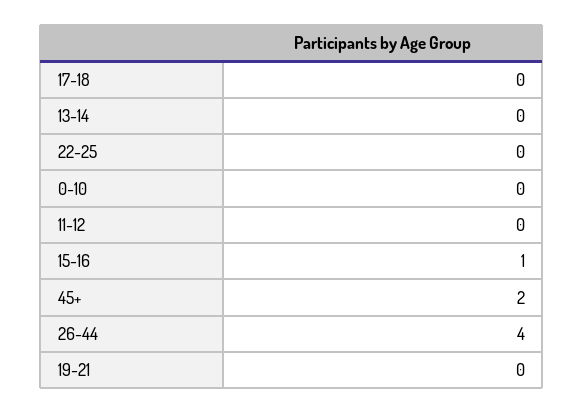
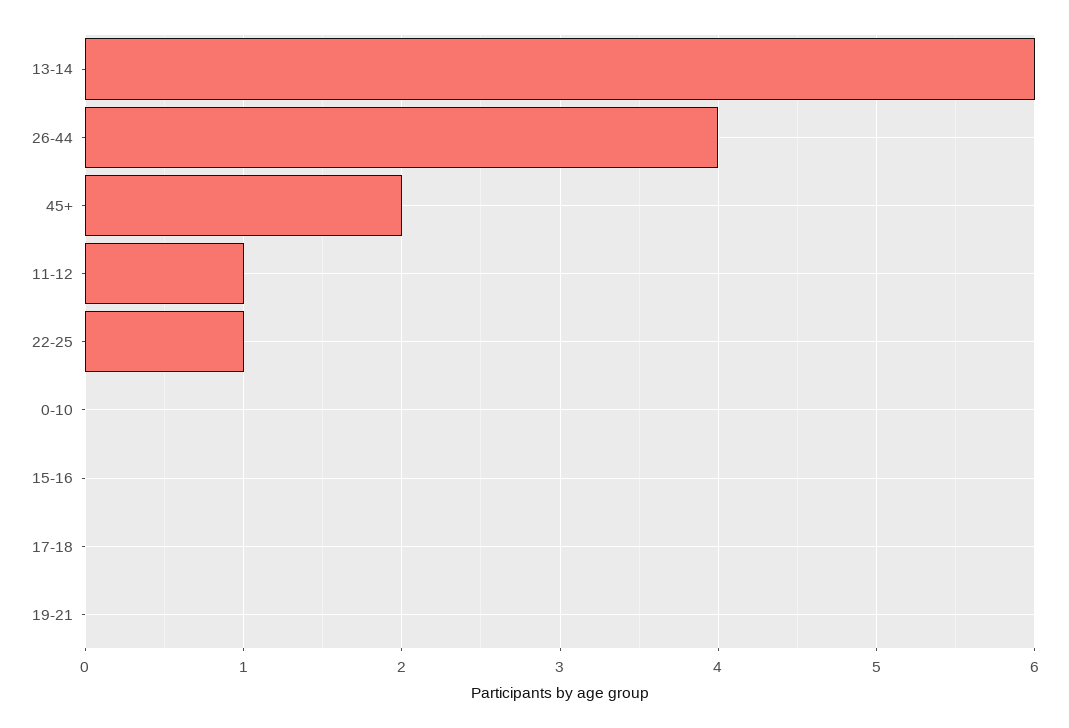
  {
    "17-18": 0,
-   "13-14": 0,
+   "13-14": 6,
-   "22-25": 0,
+   "22-25": 1,
    "0-10": 0,
-   "11-12": 0,
+   "11-12": 1,
-   "15-16": 1,
+   "15-16": 0,
    "45+": 2,
    "26-44": 4,
    "19-21": 0
  }

